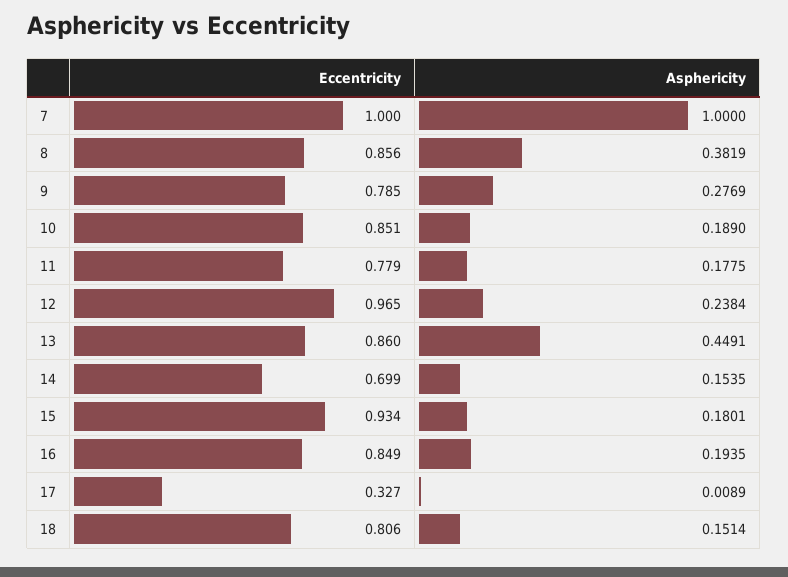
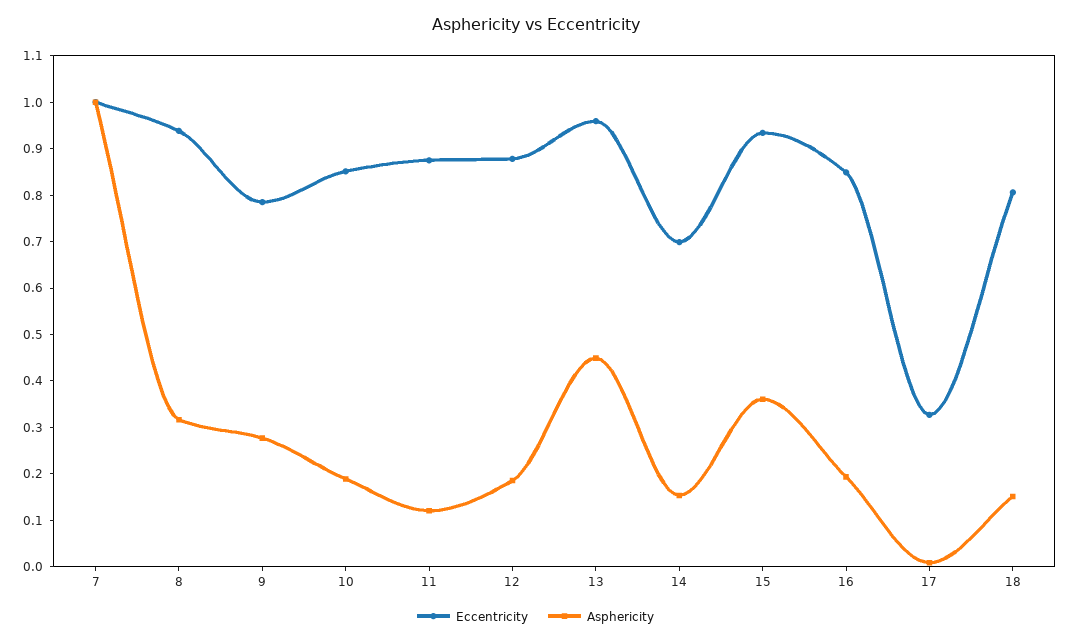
  {
    "Eccentricity": {
      "7": 1,
-     "8": 0.856,
+     "8": 0.94,
      "9": 0.785,
      "10": 0.851,
-     "11": 0.779,
+     "11": 0.88,
-     "12": 0.965,
+     "12": 0.88,
-     "13": 0.86,
+     "13": 0.96,
      "14": 0.699,
      "15": 0.934,
      "16": 0.849,
      "17": 0.327,
      "18": 0.806
    },
    "Asphericity": {
      "7": 1,
-     "8": 0.3819,
+     "8": 0.32,
      "9": 0.2769,
      "10": 0.189,
-     "11": 0.1775,
+     "11": 0.12,
-     "12": 0.2384,
+     "12": 0.18,
      "13": 0.4491,
      "14": 0.1535,
-     "15": 0.1801,
+     "15": 0.36,
      "16": 0.1935,
      "17": 0.0089,
      "18": 0.1514
    }
  }

